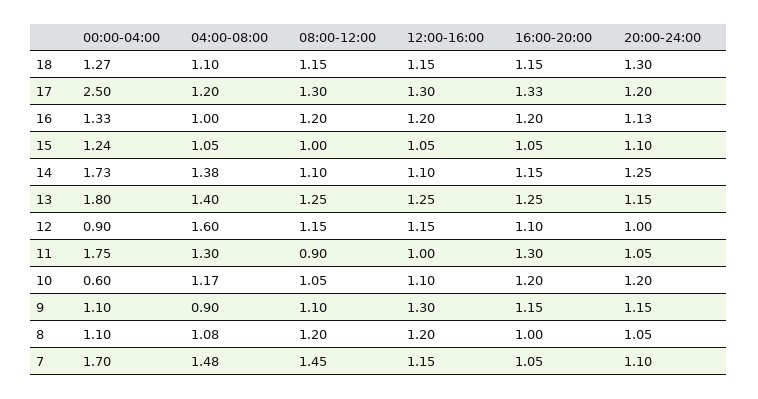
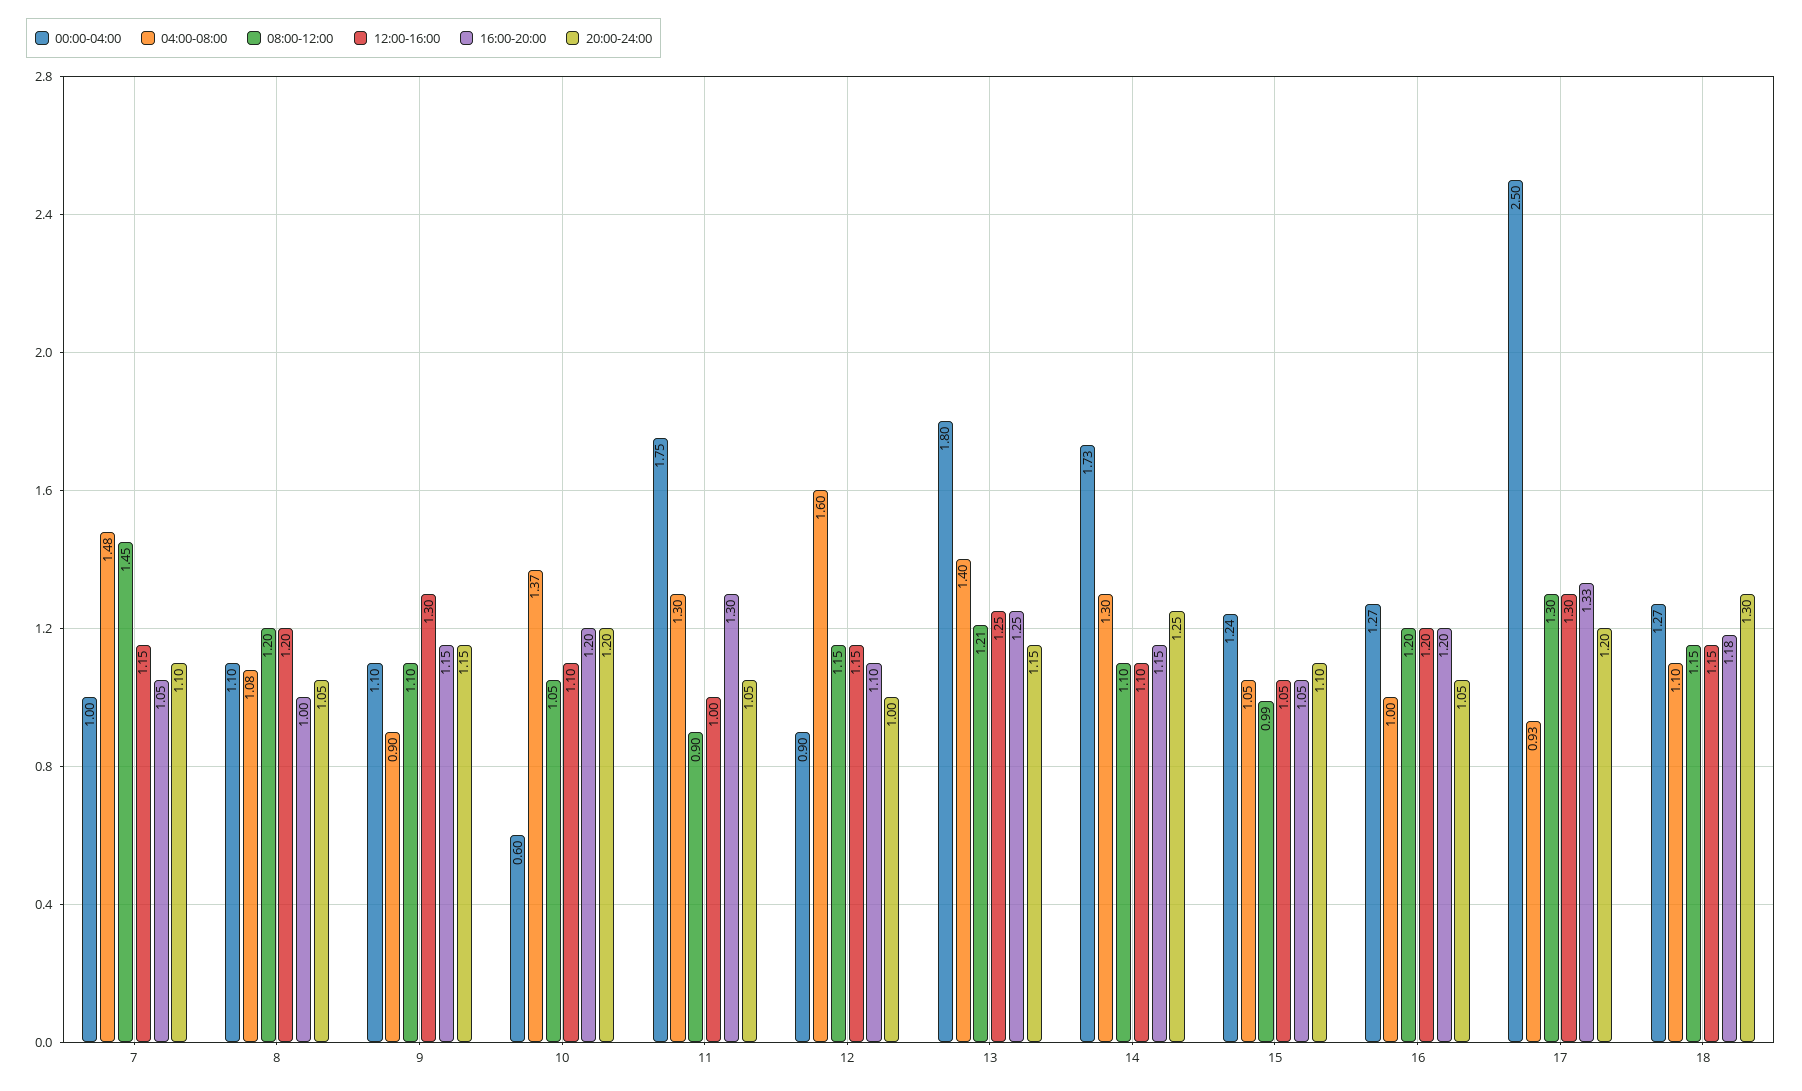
  {
    "00:00-04:00": {
      "18": 1.27,
      "17": 2.5,
-     "16": 1.33,
+     "16": 1.27,
      "15": 1.24,
      "14": 1.73,
      "13": 1.8,
      "12": 0.9,
      "11": 1.75,
      "10": 0.6,
      "9": 1.1,
      "8": 1.1,
-     "7": 1.7
+     "7": 1
    },
    "04:00-08:00": {
      "18": 1.1,
-     "17": 1.2,
+     "17": 0.93,
      "16": 1,
      "15": 1.05,
-     "14": 1.38,
+     "14": 1.3,
      "13": 1.4,
      "12": 1.6,
      "11": 1.3,
-     "10": 1.17,
+     "10": 1.37,
      "9": 0.9,
      "8": 1.08,
      "7": 1.48
    },
    "08:00-12:00": {
      "18": 1.15,
      "17": 1.3,
      "16": 1.2,
-     "15": 1,
+     "15": 0.99,
      "14": 1.1,
-     "13": 1.25,
+     "13": 1.21,
      "12": 1.15,
      "11": 0.9,
      "10": 1.05,
      "9": 1.1,
      "8": 1.2,
      "7": 1.45
    },
    "12:00-16:00": {
      "18": 1.15,
      "17": 1.3,
      "16": 1.2,
      "15": 1.05,
      "14": 1.1,
      "13": 1.25,
      "12": 1.15,
      "11": 1,
      "10": 1.1,
      "9": 1.3,
      "8": 1.2,
      "7": 1.15
    },
    "16:00-20:00": {
-     "18": 1.15,
+     "18": 1.18,
      "17": 1.33,
      "16": 1.2,
      "15": 1.05,
      "14": 1.15,
      "13": 1.25,
      "12": 1.1,
      "11": 1.3,
      "10": 1.2,
      "9": 1.15,
      "8": 1,
      "7": 1.05
    },
    "20:00-24:00": {
      "18": 1.3,
      "17": 1.2,
-     "16": 1.13,
+     "16": 1.05,
      "15": 1.1,
      "14": 1.25,
      "13": 1.15,
      "12": 1,
      "11": 1.05,
      "10": 1.2,
      "9": 1.15,
      "8": 1.05,
      "7": 1.1
    }
  }

